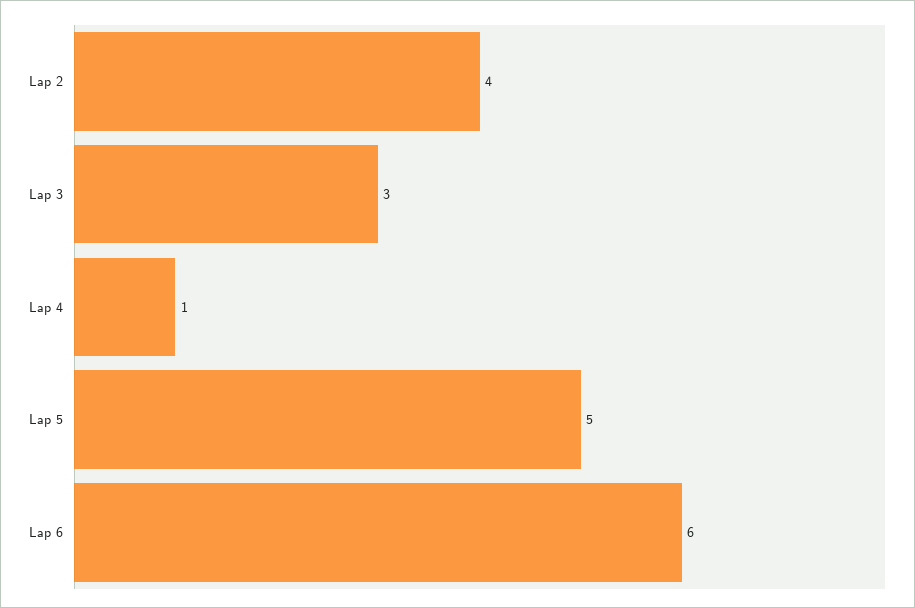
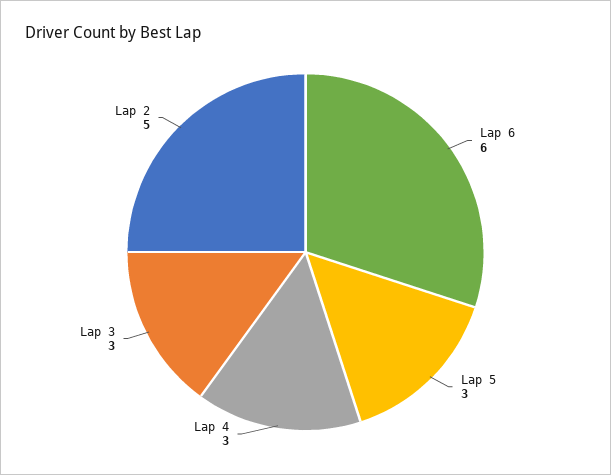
  {
-   "Lap 2": 4,
+   "Lap 2": 5,
    "Lap 3": 3,
-   "Lap 4": 1,
+   "Lap 4": 3,
-   "Lap 5": 5,
+   "Lap 5": 3,
    "Lap 6": 6
  }

